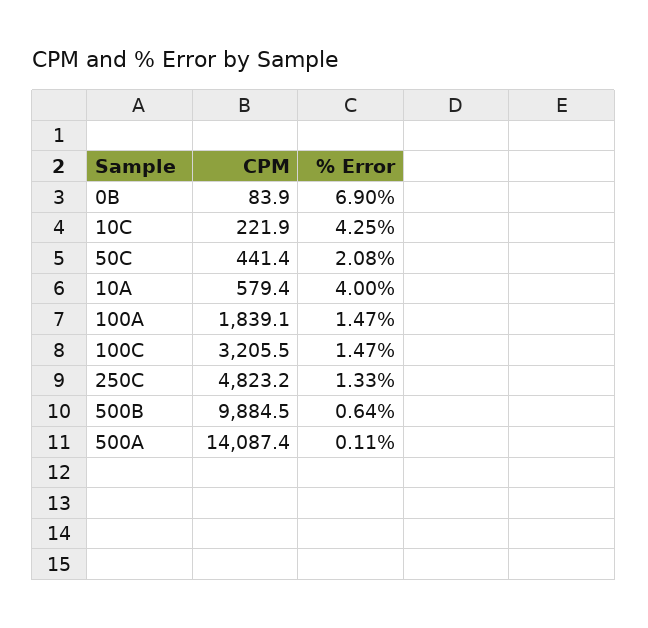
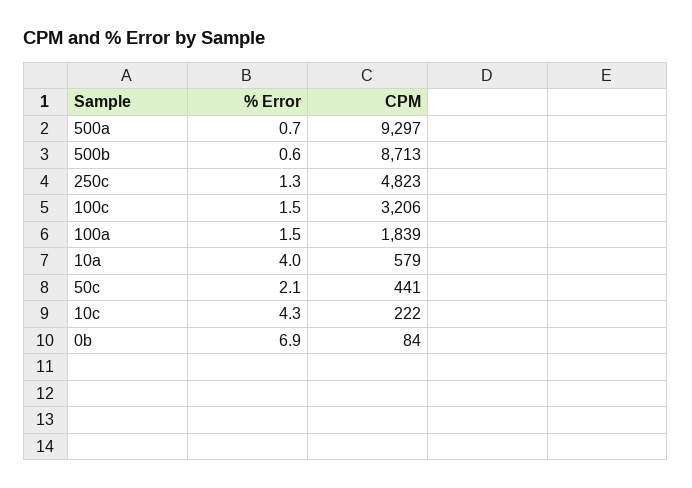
  {
    "CPM": {
      "0B": 83.9,
      "10C": 221.9,
      "50C": 441.4,
      "10A": 579.4,
      "100A": 1839.1,
      "100C": 3205.5,
      "250C": 4823.2,
-     "500B": 9884.5,
+     "500B": 8713,
-     "500A": 14087.4
+     "500A": 9297
    },
    "% Error": {
      "0B": 6.9,
      "10C": 4.25,
      "50C": 2.08,
      "10A": 4,
      "100A": 1.47,
      "100C": 1.47,
      "250C": 1.33,
      "500B": 0.64,
-     "500A": 0.11
+     "500A": 0.7
    }
  }

